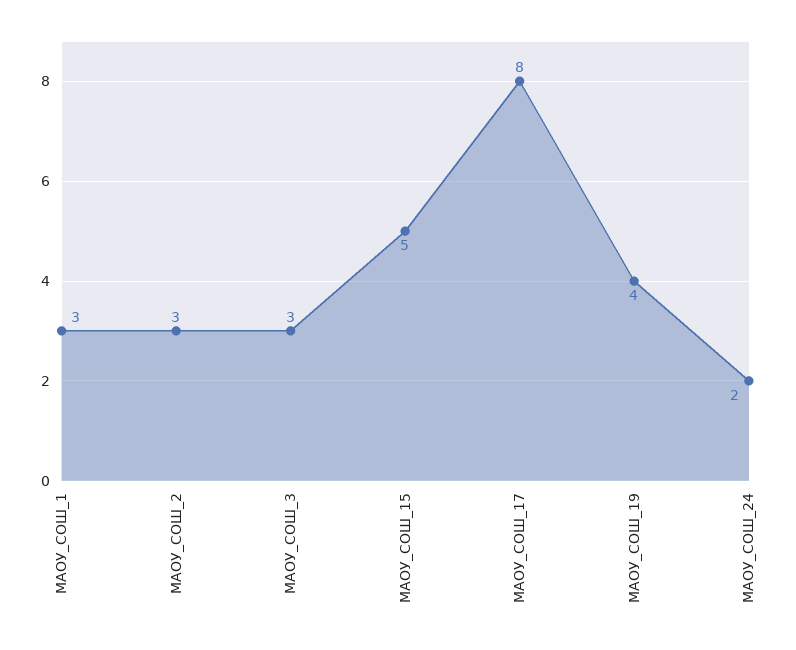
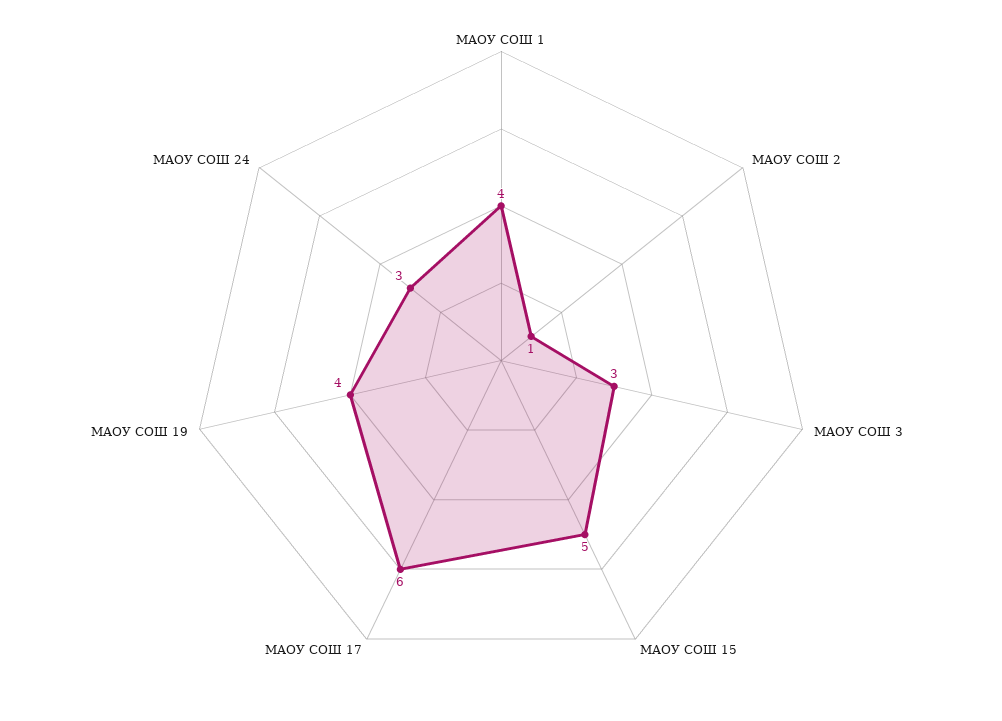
  {
-   "МАОУ_СОШ_1": 3,
+   "МАОУ_СОШ_1": 4,
-   "МАОУ_СОШ_2": 3,
+   "МАОУ_СОШ_2": 1,
    "МАОУ_СОШ_3": 3,
    "МАОУ_СОШ_15": 5,
-   "МАОУ_СОШ_17": 8,
+   "МАОУ_СОШ_17": 6,
    "МАОУ_СОШ_19": 4,
-   "МАОУ_СОШ_24": 2
+   "МАОУ_СОШ_24": 3
  }

